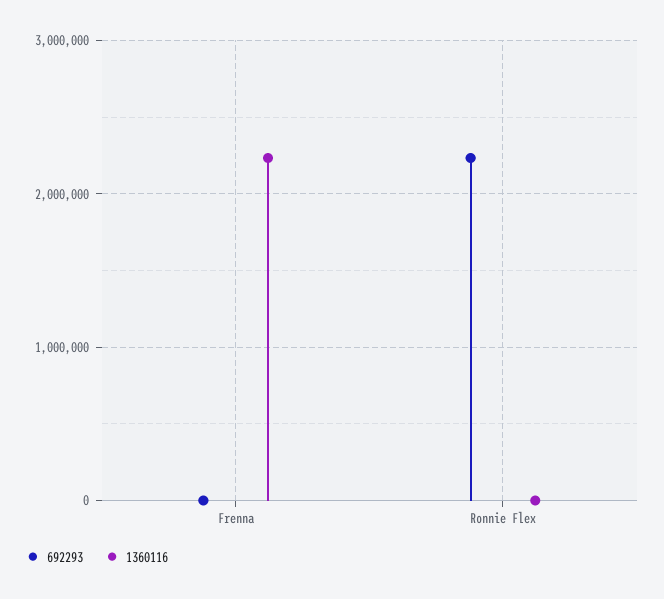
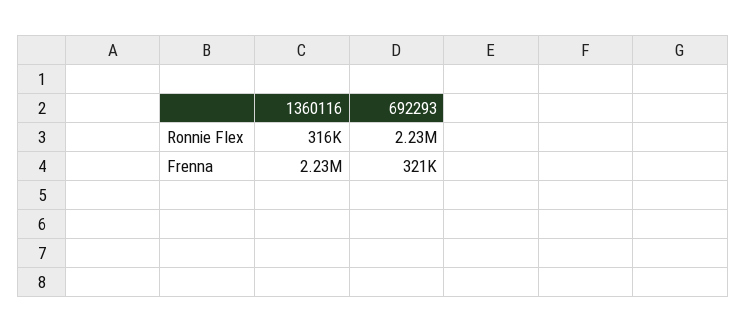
  {
    "692293": {
-     "Frenna": 0,
+     "Frenna": 321000,
      "Ronnie Flex": 2230000
    },
    "1360116": {
      "Frenna": 2230000,
-     "Ronnie Flex": 0
+     "Ronnie Flex": 316000
    }
  }

